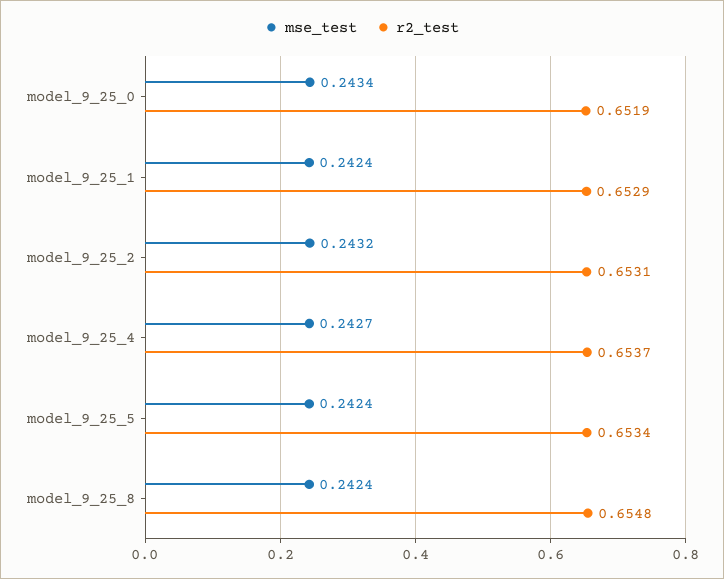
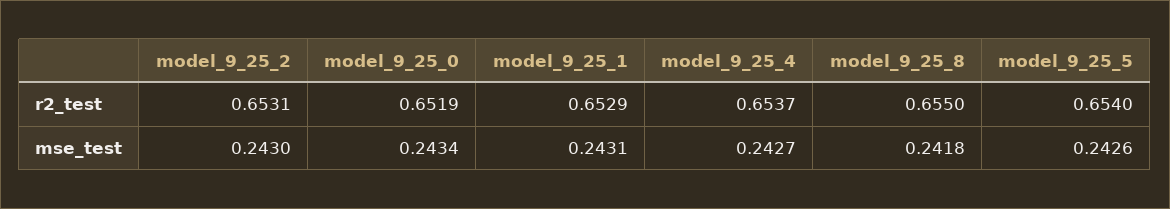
  {
    "mse_test": {
      "model_9_25_0": 0.2434,
-     "model_9_25_1": 0.2424,
+     "model_9_25_1": 0.2431,
-     "model_9_25_2": 0.2432,
+     "model_9_25_2": 0.243,
      "model_9_25_4": 0.2427,
-     "model_9_25_5": 0.2424,
+     "model_9_25_5": 0.2426,
-     "model_9_25_8": 0.2424
+     "model_9_25_8": 0.2418
    },
    "r2_test": {
      "model_9_25_0": 0.6519,
      "model_9_25_1": 0.6529,
      "model_9_25_2": 0.6531,
      "model_9_25_4": 0.6537,
-     "model_9_25_5": 0.6534,
+     "model_9_25_5": 0.654,
-     "model_9_25_8": 0.6548
+     "model_9_25_8": 0.655
    }
  }

